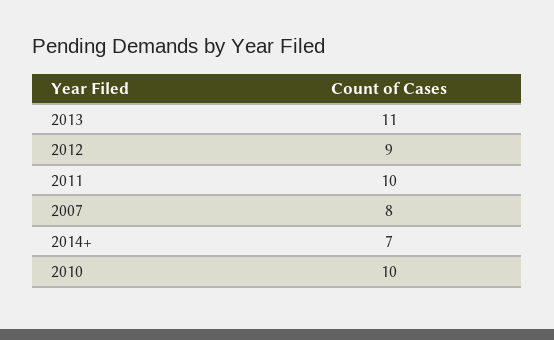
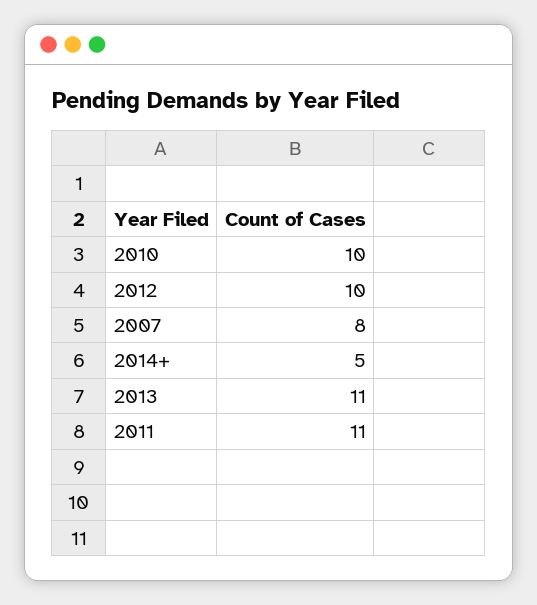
  {
    "2013": 11,
-   "2012": 9,
+   "2012": 10,
-   "2011": 10,
+   "2011": 11,
    "2007": 8,
-   "2014+": 7,
+   "2014+": 5,
    "2010": 10
  }

